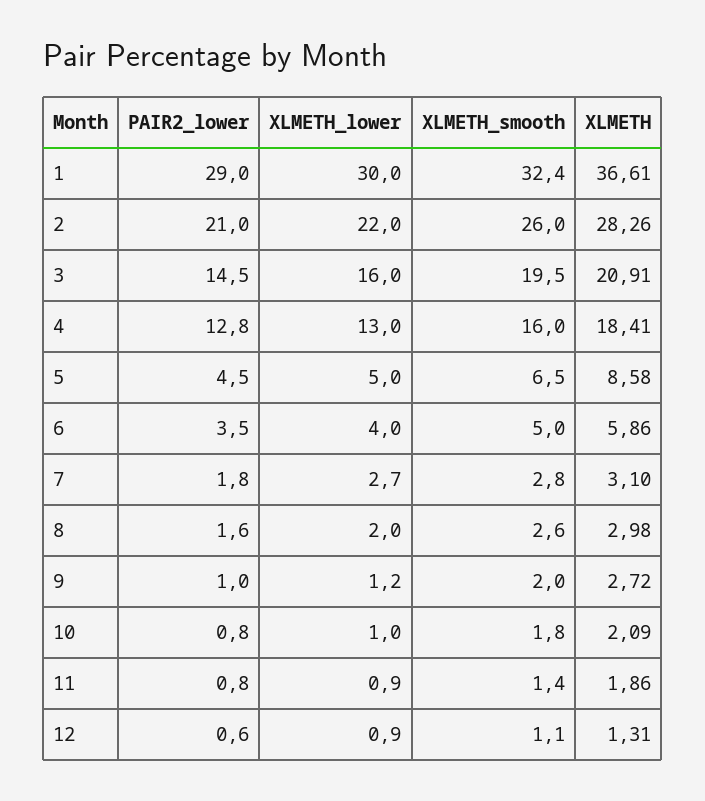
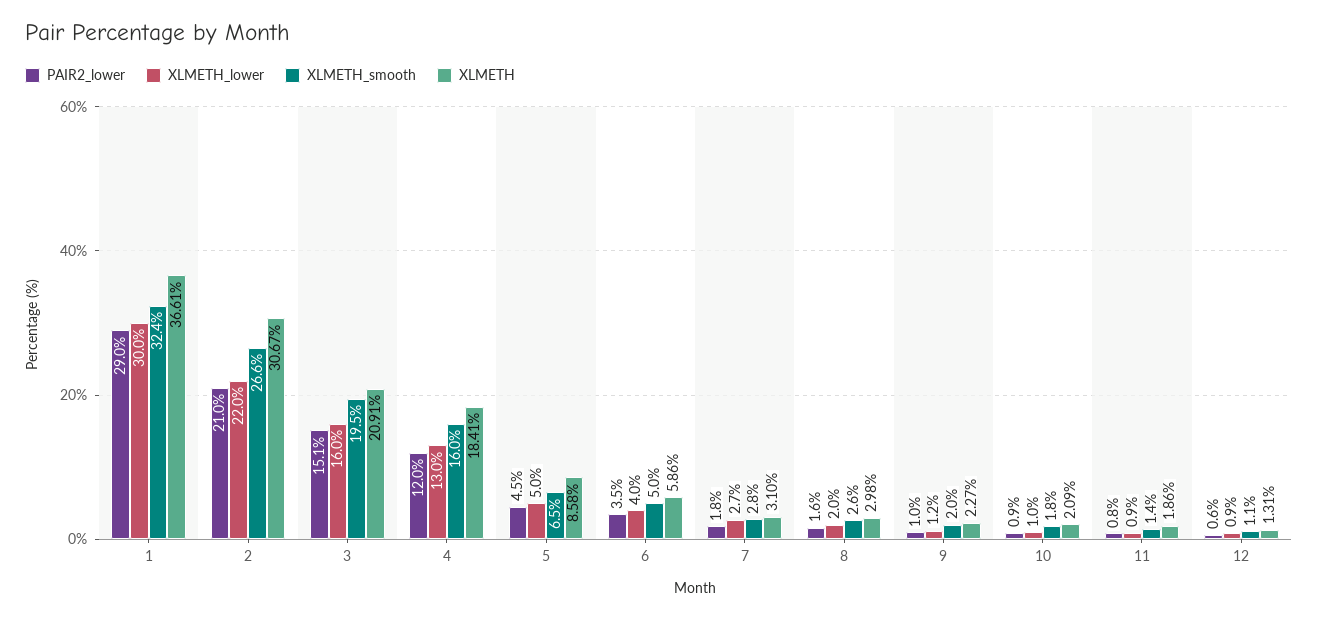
  {
    "PAIR2_lower": {
      "1": 29,
      "2": 21,
-     "3": 14.5,
+     "3": 15.1,
-     "4": 12.8,
+     "4": 12,
      "5": 4.5,
      "6": 3.5,
      "7": 1.8,
      "8": 1.6,
      "9": 1,
-     "10": 0.8,
+     "10": 0.9,
      "11": 0.8,
      "12": 0.6
    },
    "XLMETH_lower": {
      "1": 30,
      "2": 22,
      "3": 16,
      "4": 13,
      "5": 5,
      "6": 4,
      "7": 2.7,
      "8": 2,
      "9": 1.2,
      "10": 1,
      "11": 0.9,
      "12": 0.9
    },
    "XLMETH_smooth": {
      "1": 32.4,
-     "2": 26,
+     "2": 26.6,
      "3": 19.5,
      "4": 16,
      "5": 6.5,
      "6": 5,
      "7": 2.8,
      "8": 2.6,
      "9": 2,
      "10": 1.8,
      "11": 1.4,
      "12": 1.1
    },
    "XLMETH": {
      "1": 36.61,
-     "2": 28.26,
+     "2": 30.67,
      "3": 20.91,
      "4": 18.41,
      "5": 8.58,
      "6": 5.86,
      "7": 3.1,
      "8": 2.98,
-     "9": 2.72,
+     "9": 2.27,
      "10": 2.09,
      "11": 1.86,
      "12": 1.31
    }
  }

